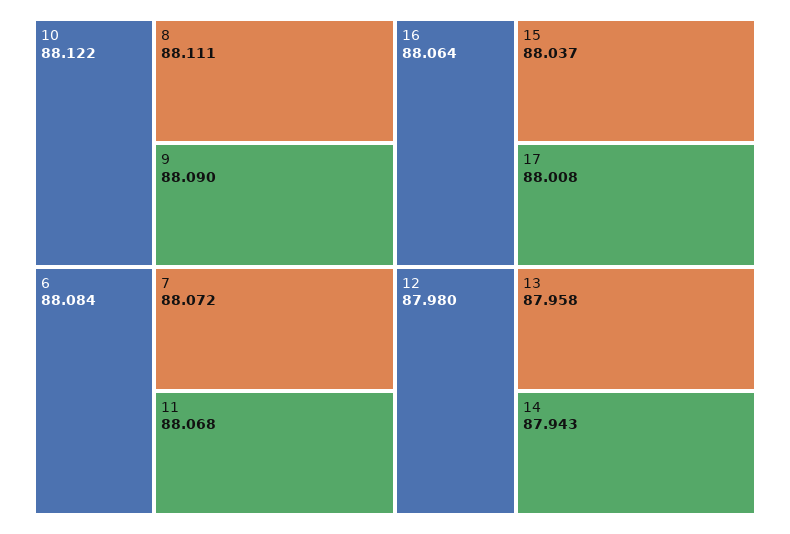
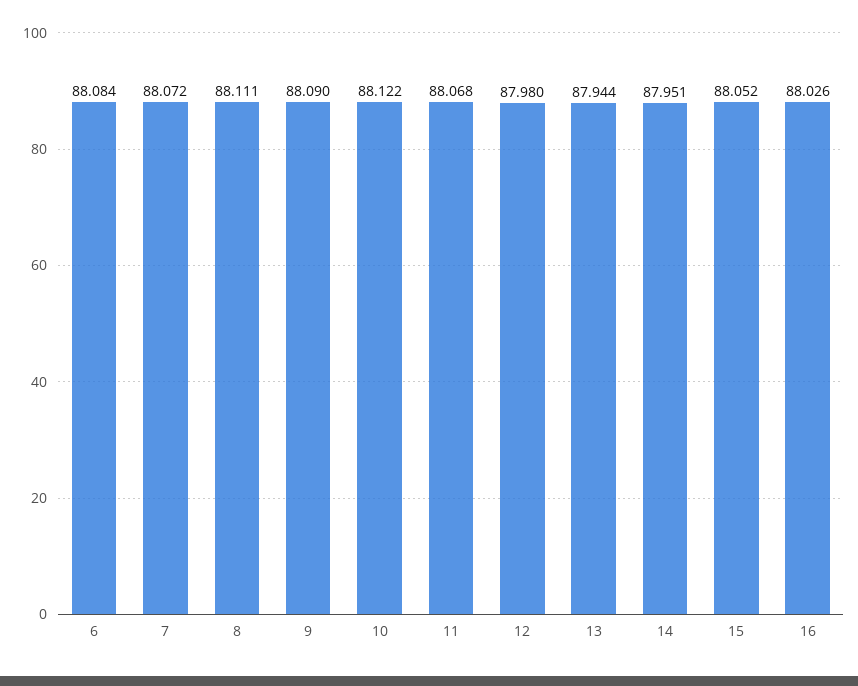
  {
    "10": 88.122,
    "8": 88.111,
    "9": 88.09,
    "6": 88.084,
    "7": 88.072,
    "11": 88.068,
-   "16": 88.064,
+   "16": 88.026,
-   "15": 88.037,
+   "15": 88.052,
-   "17": 88.008,
    "12": 87.98,
-   "13": 87.958,
+   "13": 87.944,
-   "14": 87.943
+   "14": 87.951
  }

